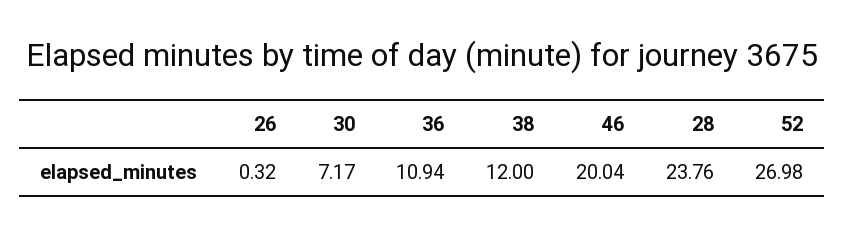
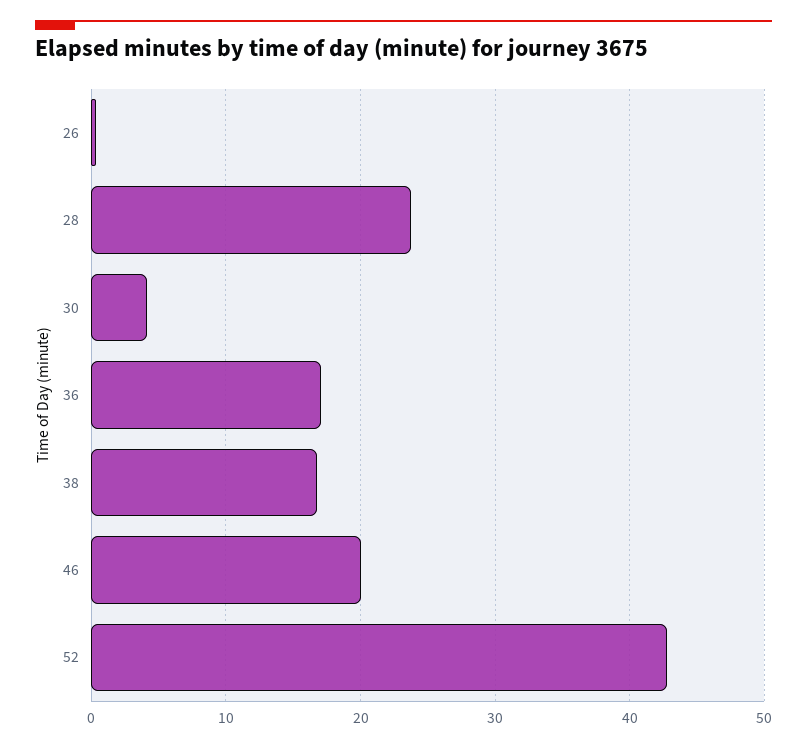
  {
    "26": 0.32,
-   "30": 7.17,
+   "30": 4,
-   "36": 10.94,
+   "36": 17,
-   "38": 12,
+   "38": 17,
    "46": 20.04,
    "28": 23.76,
-   "52": 26.98
+   "52": 43
  }

